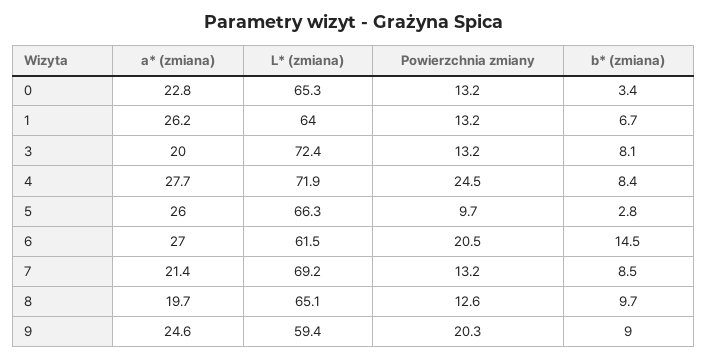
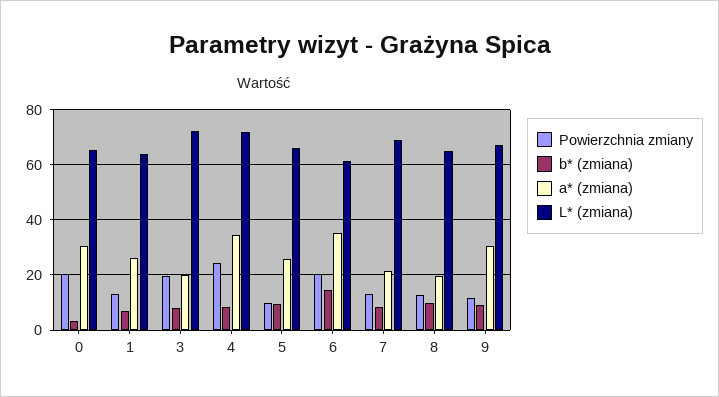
  {
    "a* (zmiana)": {
-     "0": 22.8,
+     "0": 30,
      "1": 26.2,
      "3": 20,
-     "4": 27.7,
+     "4": 35,
      "5": 26,
-     "6": 27,
+     "6": 35,
      "7": 21.4,
      "8": 19.7,
-     "9": 24.6
+     "9": 30
    },
    "L* (zmiana)": {
      "0": 65.3,
      "1": 64,
      "3": 72.4,
      "4": 71.9,
      "5": 66.3,
      "6": 61.5,
      "7": 69.2,
      "8": 65.1,
-     "9": 59.4
+     "9": 67.5
    },
    "Powierzchnia zmiany": {
-     "0": 13.2,
+     "0": 20,
      "1": 13.2,
-     "3": 13.2,
+     "3": 20,
      "4": 24.5,
      "5": 9.7,
      "6": 20.5,
      "7": 13.2,
      "8": 12.6,
-     "9": 20.3
+     "9": 12.5
    },
    "b* (zmiana)": {
      "0": 3.4,
      "1": 6.7,
      "3": 8.1,
      "4": 8.4,
-     "5": 2.8,
+     "5": 10,
      "6": 14.5,
      "7": 8.5,
      "8": 9.7,
      "9": 9
    }
  }

